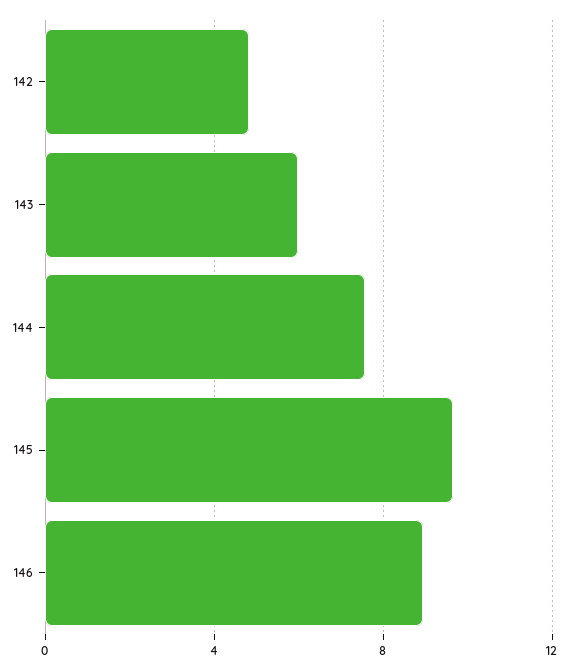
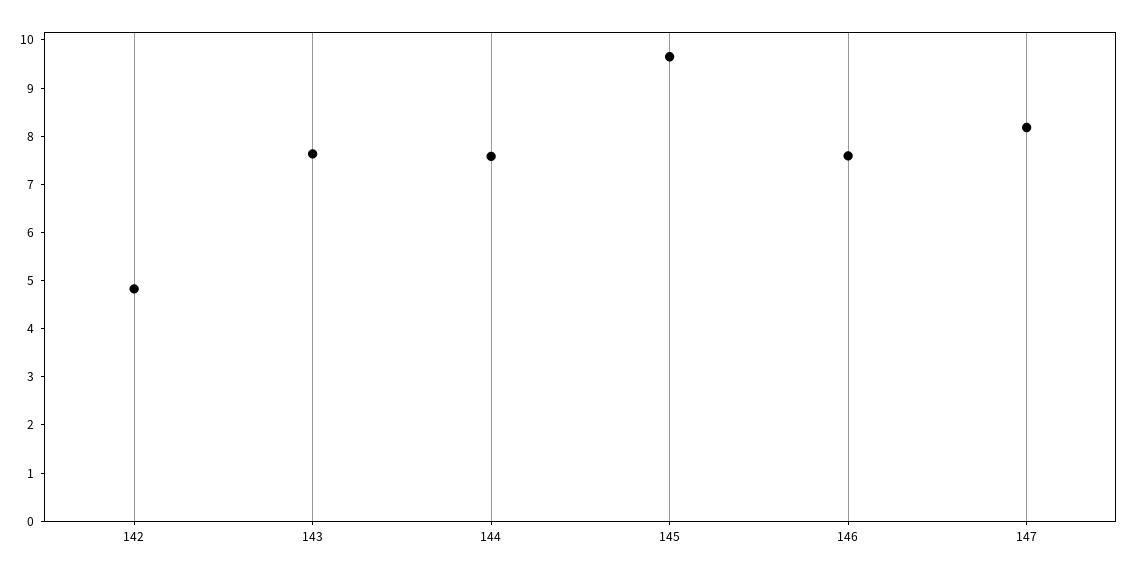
  {
    "142": 4.8,
-   "143": 6,
+   "143": 7.6,
    "144": 7.6,
    "145": 9.6,
-   "146": 9
+   "146": 7.6,
+   "147": 8.2
  }

